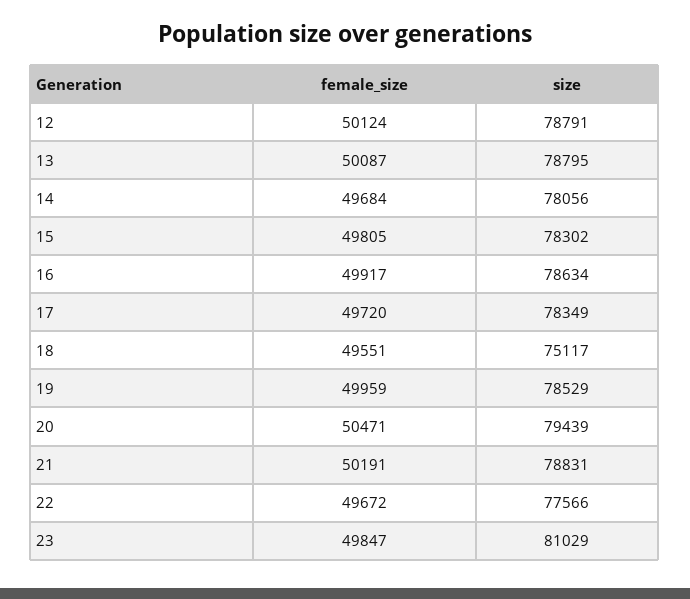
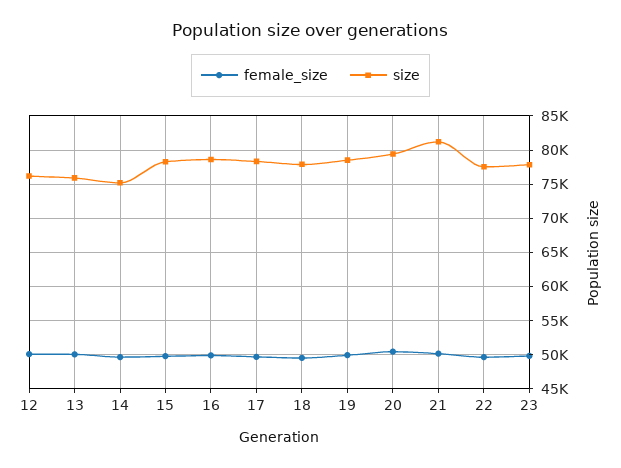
  {
    "female_size": {
      "12": 50124,
      "13": 50087,
      "14": 49684,
      "15": 49805,
      "16": 49917,
      "17": 49720,
      "18": 49551,
      "19": 49959,
      "20": 50471,
      "21": 50191,
      "22": 49672,
      "23": 49847
    },
    "size": {
-     "12": 78791,
+     "12": 76000,
-     "13": 78795,
+     "13": 76000,
-     "14": 78056,
+     "14": 75000,
      "15": 78302,
      "16": 78634,
      "17": 78349,
-     "18": 75117,
+     "18": 78000,
      "19": 78529,
      "20": 79439,
-     "21": 78831,
+     "21": 81000,
      "22": 77566,
-     "23": 81029
+     "23": 78000
    }
  }

